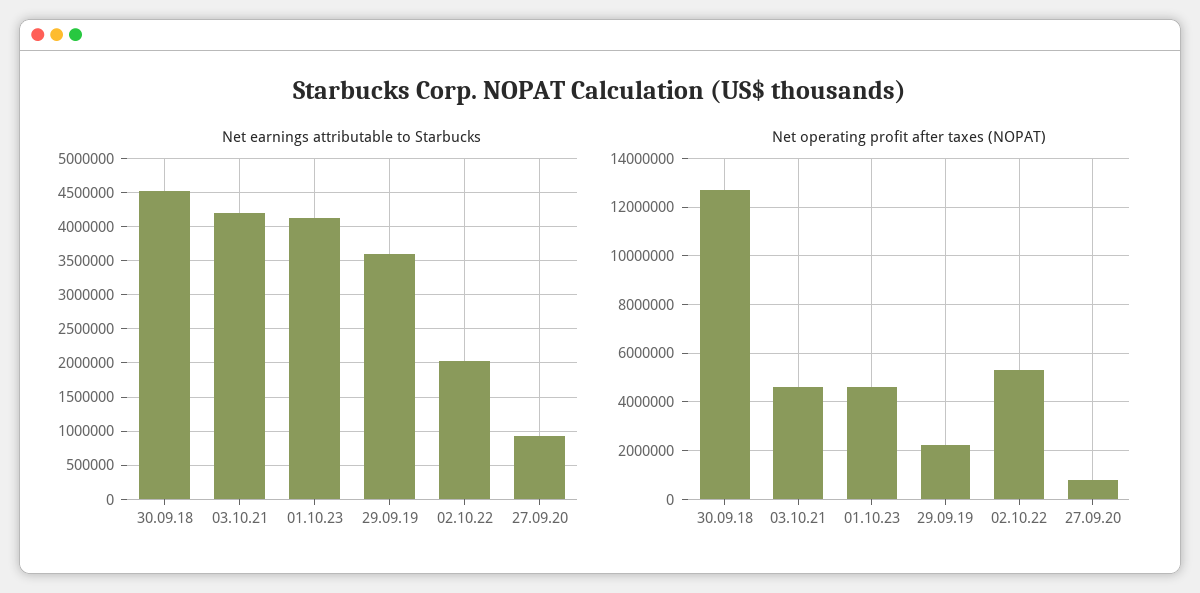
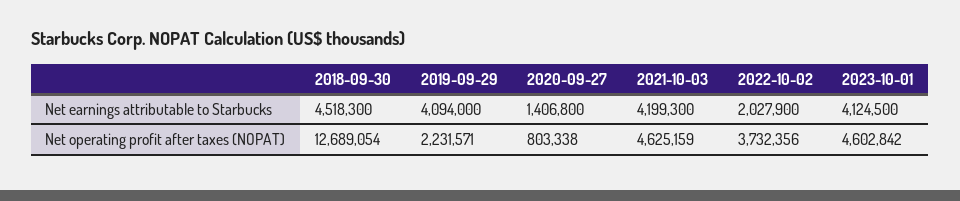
  {
    "Net earnings attributable to Starbucks": {
      "30.09.18": 4518300,
      "03.10.21": 4199300,
      "01.10.23": 4124500,
-     "29.09.19": 3600000,
+     "29.09.19": 4094000,
      "02.10.22": 2027900,
-     "27.09.20": 900000
+     "27.09.20": 1406800
    },
    "Net operating profit after taxes (NOPAT)": {
      "30.09.18": 12689054,
      "03.10.21": 4625159,
      "01.10.23": 4602842,
      "29.09.19": 2231571,
-     "02.10.22": 5250000,
+     "02.10.22": 3732356,
      "27.09.20": 803338
    }
  }

